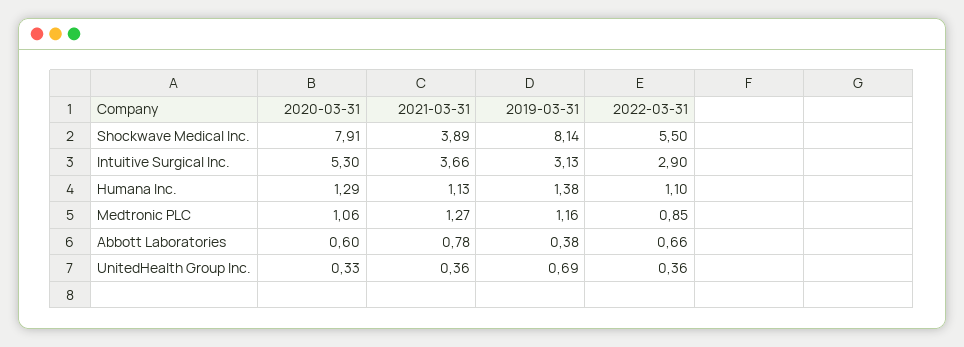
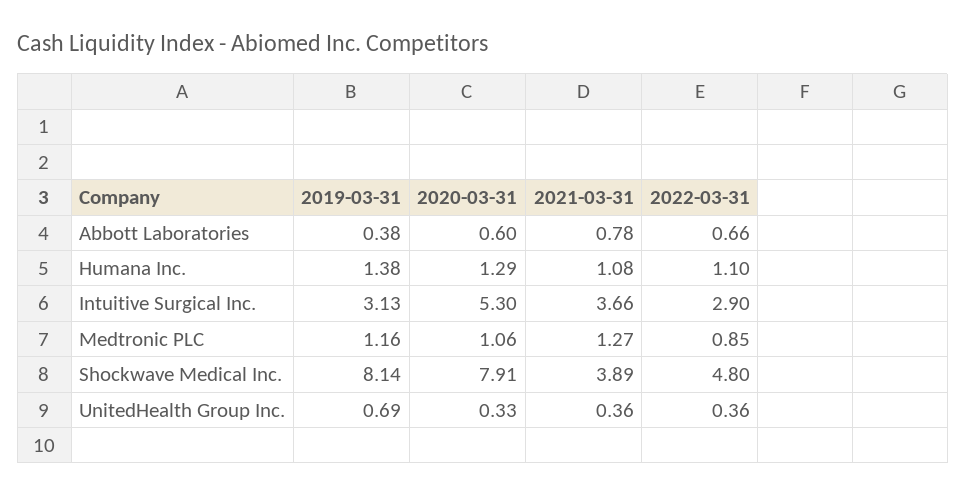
  {
    "2020-03-31": {
      "Shockwave Medical Inc.": 7.91,
      "Intuitive Surgical Inc.": 5.3,
      "Humana Inc.": 1.29,
      "Medtronic PLC": 1.06,
      "Abbott Laboratories": 0.6,
      "UnitedHealth Group Inc.": 0.33
    },
    "2021-03-31": {
      "Shockwave Medical Inc.": 3.89,
      "Intuitive Surgical Inc.": 3.66,
-     "Humana Inc.": 1.13,
+     "Humana Inc.": 1.08,
      "Medtronic PLC": 1.27,
      "Abbott Laboratories": 0.78,
      "UnitedHealth Group Inc.": 0.36
    },
    "2019-03-31": {
      "Shockwave Medical Inc.": 8.14,
      "Intuitive Surgical Inc.": 3.13,
      "Humana Inc.": 1.38,
      "Medtronic PLC": 1.16,
      "Abbott Laboratories": 0.38,
      "UnitedHealth Group Inc.": 0.69
    },
    "2022-03-31": {
-     "Shockwave Medical Inc.": 5.5,
+     "Shockwave Medical Inc.": 4.8,
      "Intuitive Surgical Inc.": 2.9,
      "Humana Inc.": 1.1,
      "Medtronic PLC": 0.85,
      "Abbott Laboratories": 0.66,
      "UnitedHealth Group Inc.": 0.36
    }
  }

